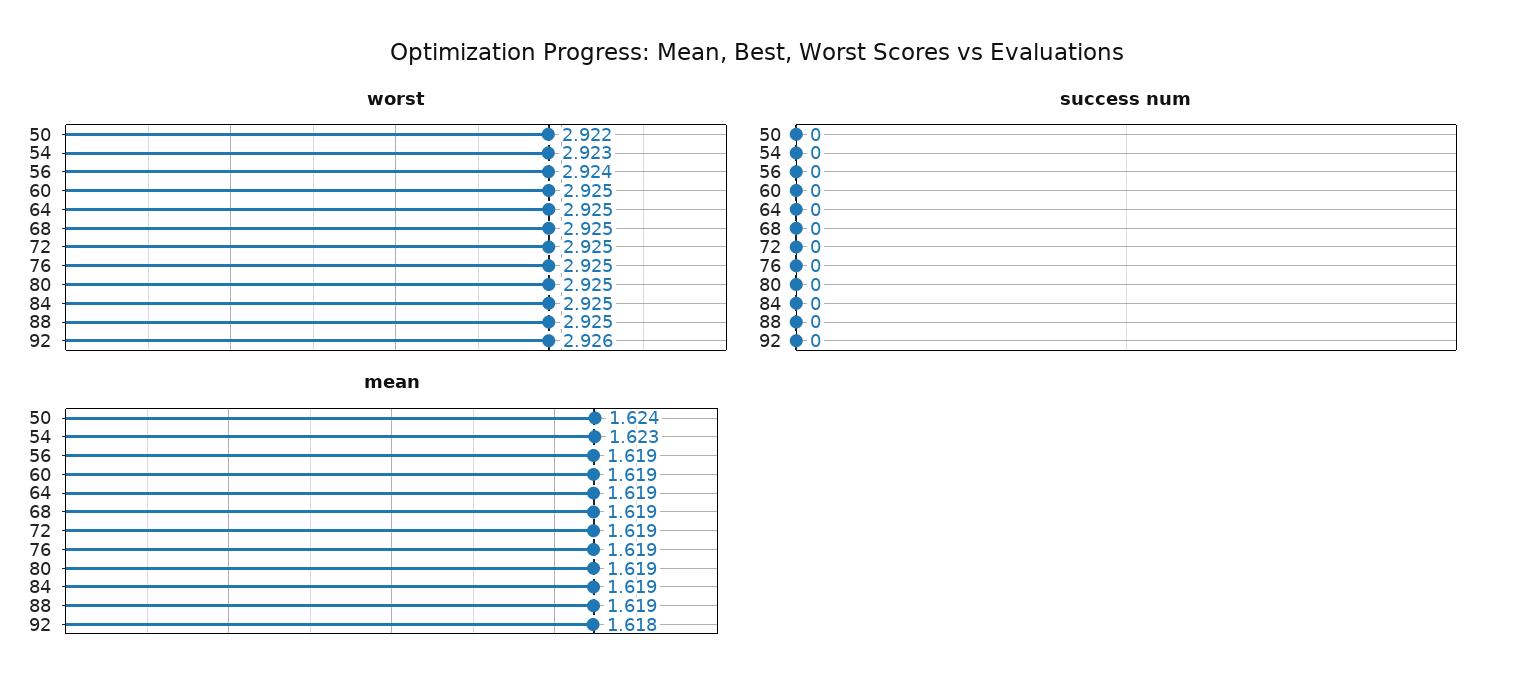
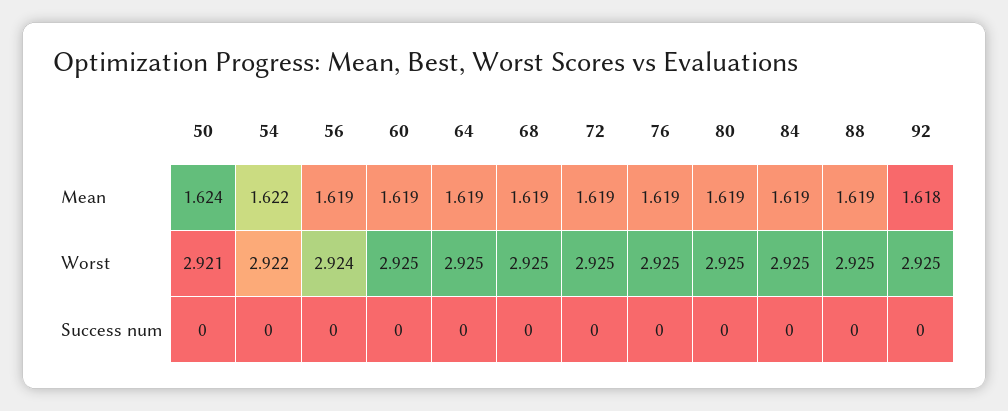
  {
    "worst": {
-     "50": 2.922,
+     "50": 2.921,
-     "54": 2.923,
+     "54": 2.922,
      "56": 2.924,
      "60": 2.925,
      "64": 2.925,
      "68": 2.925,
      "72": 2.925,
      "76": 2.925,
      "80": 2.925,
      "84": 2.925,
      "88": 2.925,
-     "92": 2.926
+     "92": 2.925
    },
    "success num": {
      "50": 0,
      "54": 0,
      "56": 0,
      "60": 0,
      "64": 0,
      "68": 0,
      "72": 0,
      "76": 0,
      "80": 0,
      "84": 0,
      "88": 0,
      "92": 0
    },
    "mean": {
      "50": 1.624,
-     "54": 1.623,
+     "54": 1.622,
      "56": 1.619,
      "60": 1.619,
      "64": 1.619,
      "68": 1.619,
      "72": 1.619,
      "76": 1.619,
      "80": 1.619,
      "84": 1.619,
      "88": 1.619,
      "92": 1.618
    }
  }

